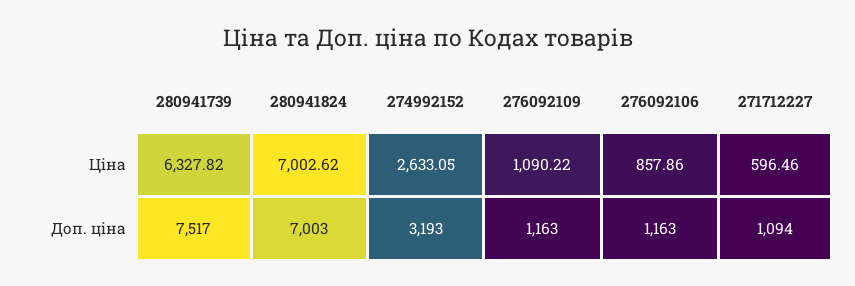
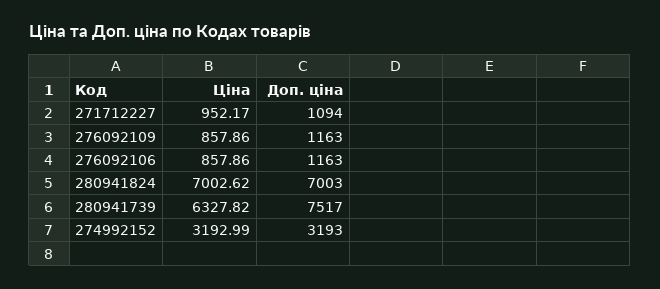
  {
    "280941739": {
      "Ціна": 6327.82,
      "Доп. ціна": 7517
    },
    "280941824": {
      "Ціна": 7002.62,
      "Доп. ціна": 7003
    },
    "274992152": {
-     "Ціна": 2633.05,
+     "Ціна": 3192.99,
      "Доп. ціна": 3193
    },
    "276092109": {
-     "Ціна": 1090.22,
+     "Ціна": 857.86,
      "Доп. ціна": 1163
    },
    "276092106": {
      "Ціна": 857.86,
      "Доп. ціна": 1163
    },
    "271712227": {
-     "Ціна": 596.46,
+     "Ціна": 952.17,
      "Доп. ціна": 1094
    }
  }

